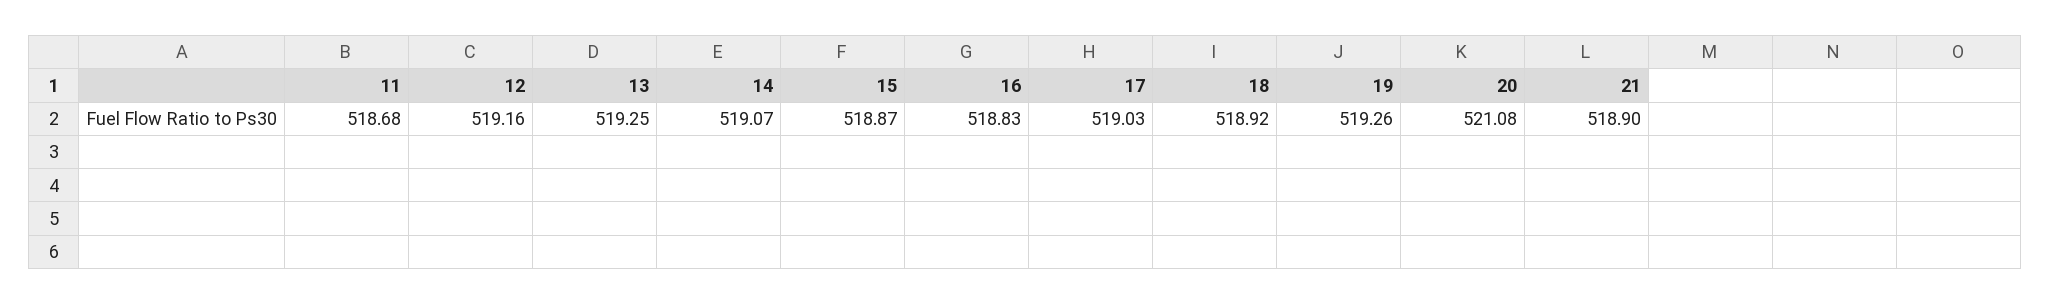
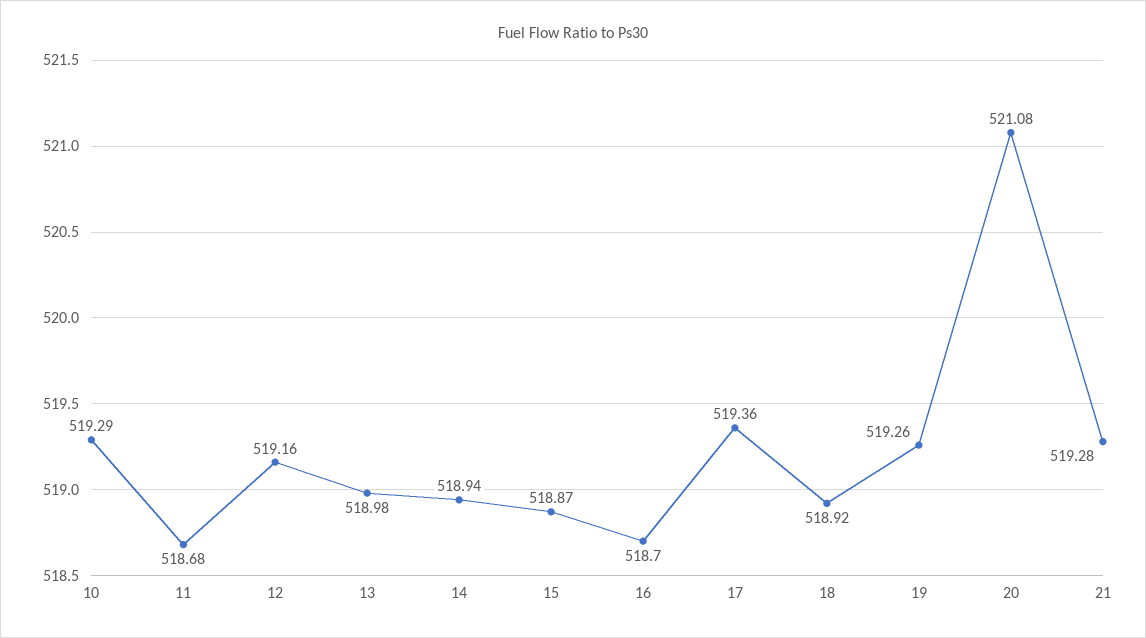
  {
    "11": 518.68,
    "12": 519.16,
-   "13": 519.25,
+   "13": 518.98,
-   "14": 519.07,
+   "14": 518.94,
    "15": 518.87,
-   "16": 518.83,
+   "16": 518.7,
-   "17": 519.03,
+   "17": 519.36,
    "18": 518.92,
    "19": 519.26,
    "20": 521.08,
-   "21": 518.9
+   "21": 519.28,
+   "10": 519.29
  }

